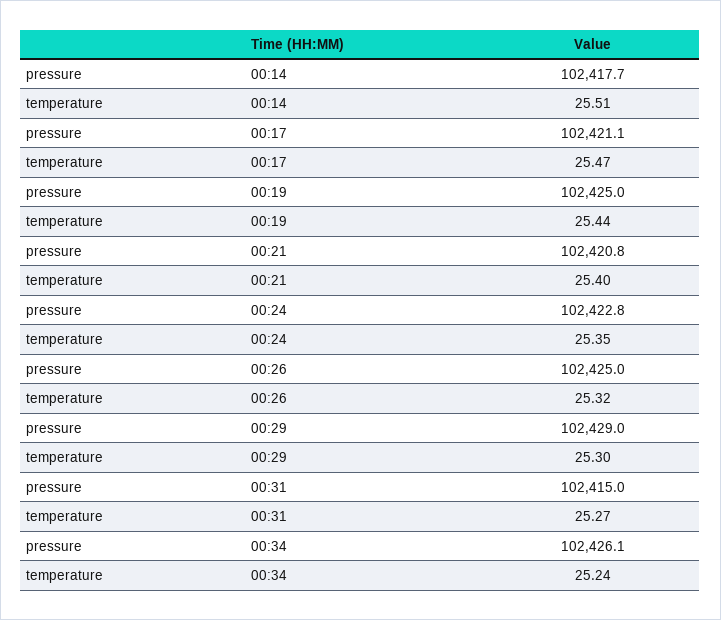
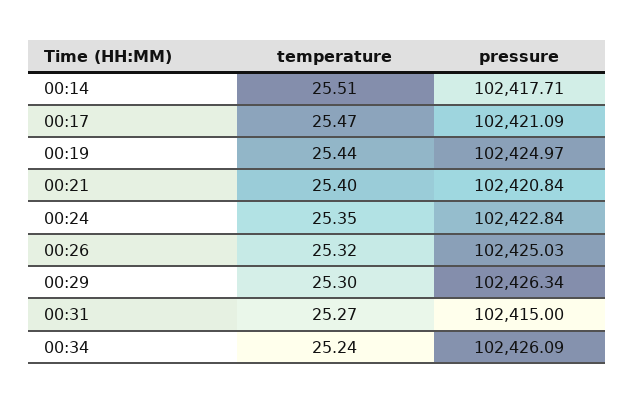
  {
    "pressure": {
      "00:14": 102417.71,
      "00:17": 102421.09,
      "00:19": 102424.97,
      "00:21": 102420.84,
      "00:24": 102422.84,
      "00:26": 102425.03,
-     "00:29": 102429,
+     "00:29": 102426.34,
      "00:31": 102415,
      "00:34": 102426.09
    },
    "temperature": {
      "00:14": 25.51,
      "00:17": 25.47,
      "00:19": 25.44,
      "00:21": 25.4,
      "00:24": 25.35,
      "00:26": 25.32,
      "00:29": 25.3,
      "00:31": 25.27,
      "00:34": 25.24
    }
  }

